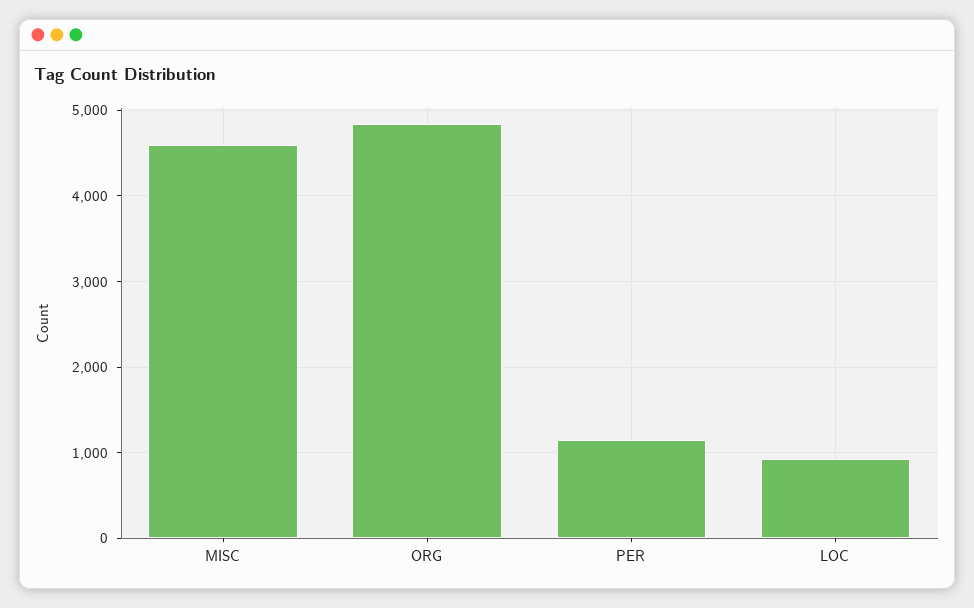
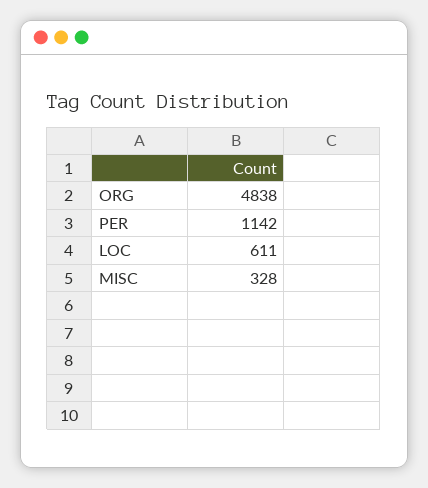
  {
-   "MISC": 4600,
+   "MISC": 328,
    "ORG": 4838,
    "PER": 1142,
-   "LOC": 900
+   "LOC": 611
  }

